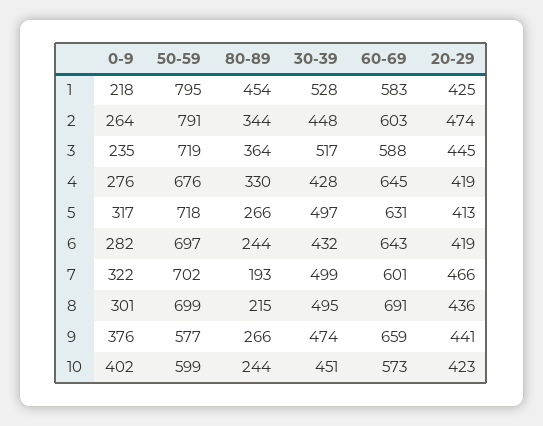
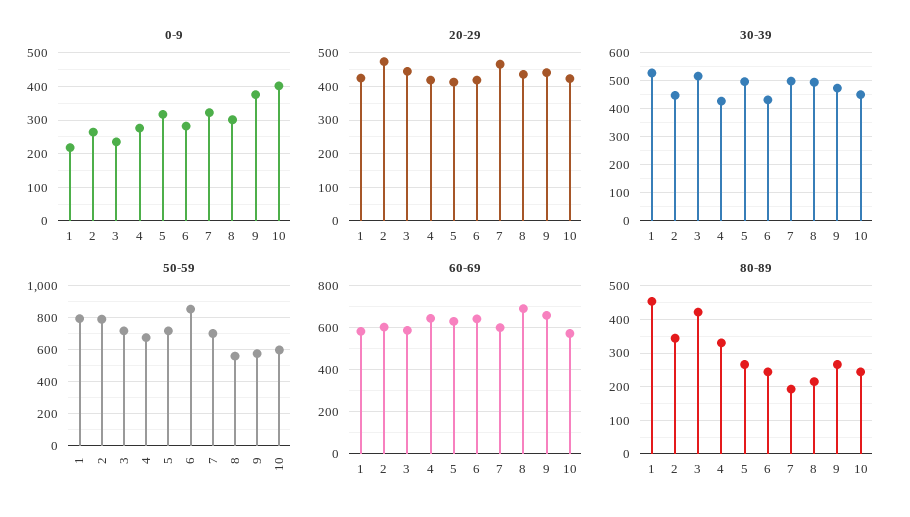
  {
    "0-9": {
      "1": 218,
      "2": 264,
      "3": 235,
      "4": 276,
      "5": 317,
      "6": 282,
      "7": 322,
      "8": 301,
      "9": 376,
      "10": 402
    },
    "50-59": {
      "1": 795,
      "2": 791,
      "3": 719,
      "4": 676,
      "5": 718,
-     "6": 697,
+     "6": 850,
      "7": 702,
-     "8": 699,
+     "8": 550,
      "9": 577,
      "10": 599
    },
    "80-89": {
      "1": 454,
      "2": 344,
-     "3": 364,
+     "3": 420,
      "4": 330,
      "5": 266,
      "6": 244,
      "7": 193,
      "8": 215,
      "9": 266,
      "10": 244
    },
    "30-39": {
      "1": 528,
      "2": 448,
      "3": 517,
      "4": 428,
      "5": 497,
      "6": 432,
      "7": 499,
      "8": 495,
      "9": 474,
      "10": 451
    },
    "60-69": {
      "1": 583,
      "2": 603,
      "3": 588,
      "4": 645,
      "5": 631,
      "6": 643,
      "7": 601,
      "8": 691,
      "9": 659,
      "10": 573
    },
    "20-29": {
      "1": 425,
      "2": 474,
      "3": 445,
      "4": 419,
      "5": 413,
      "6": 419,
      "7": 466,
      "8": 436,
      "9": 441,
      "10": 423
    }
  }

